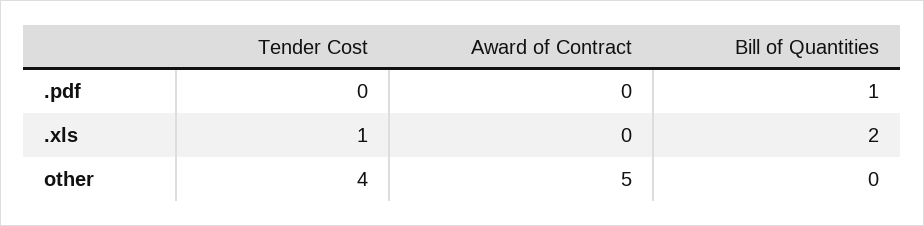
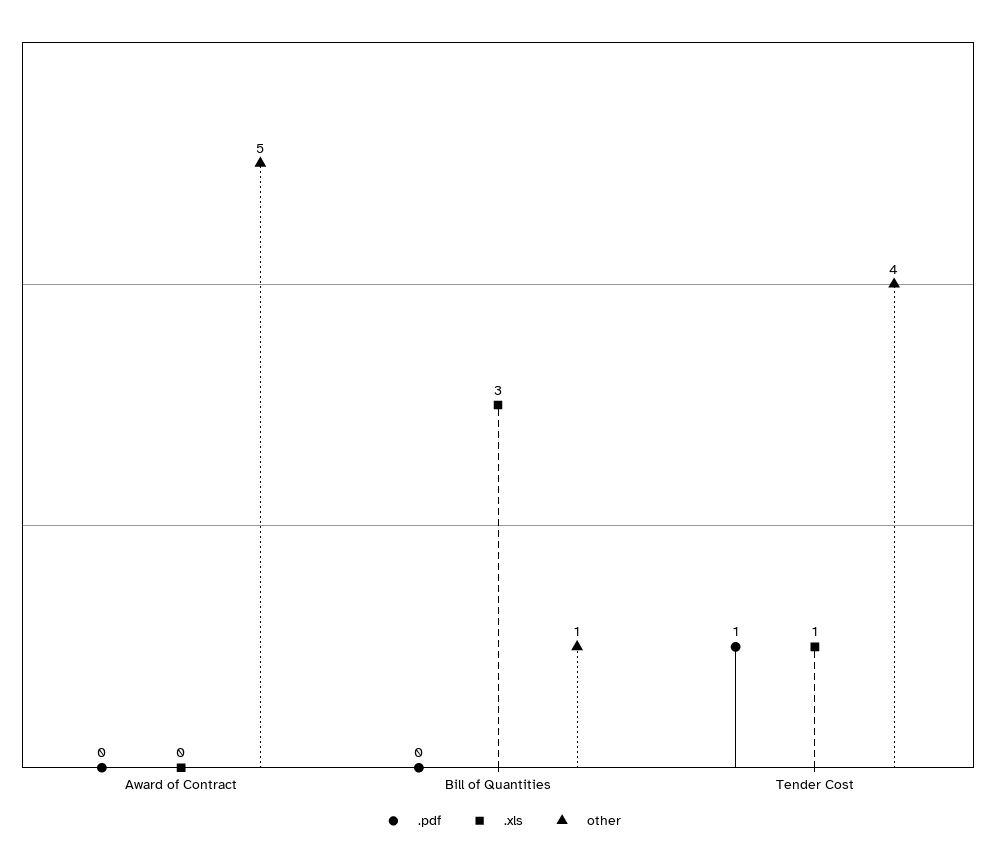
  {
    ".pdf": {
-     "Tender Cost": 0,
+     "Tender Cost": 1,
      "Award of Contract": 0,
-     "Bill of Quantities": 1
+     "Bill of Quantities": 0
    },
    ".xls": {
      "Tender Cost": 1,
      "Award of Contract": 0,
-     "Bill of Quantities": 2
+     "Bill of Quantities": 3
    },
    "other": {
      "Tender Cost": 4,
      "Award of Contract": 5,
-     "Bill of Quantities": 0
+     "Bill of Quantities": 1
    }
  }

